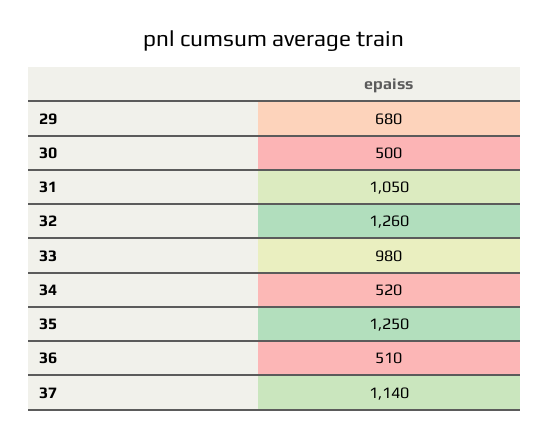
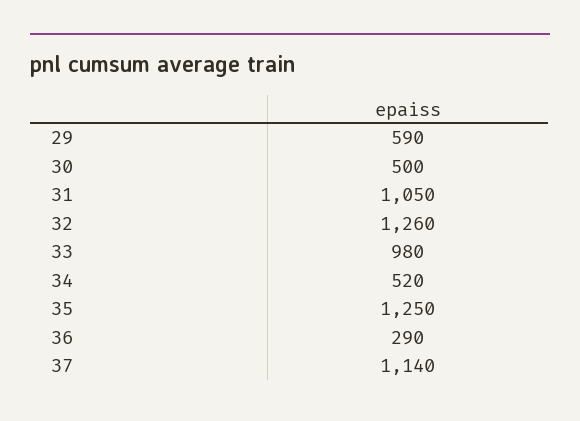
  {
-   "29": 680,
+   "29": 590,
    "30": 500,
    "31": 1050,
    "32": 1260,
    "33": 980,
    "34": 520,
    "35": 1250,
-   "36": 510,
+   "36": 290,
    "37": 1140
  }

